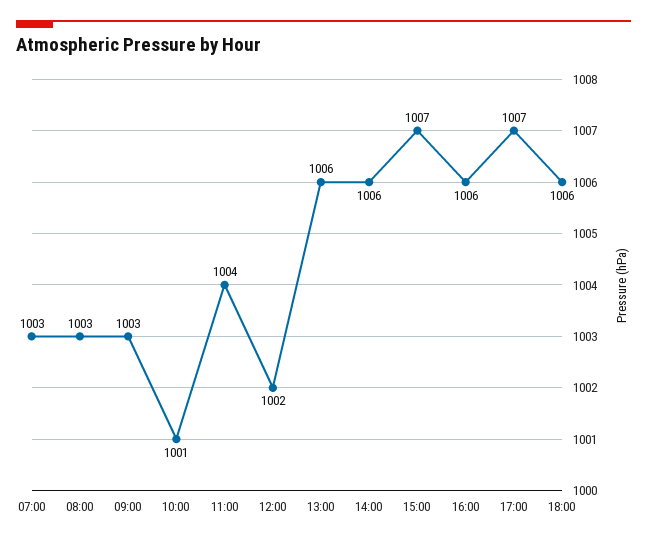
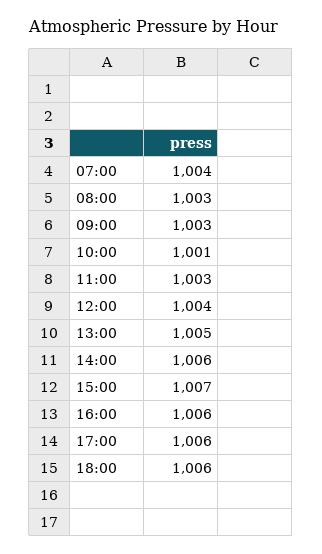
  {
-   "07:00": 1003,
+   "07:00": 1004,
    "08:00": 1003,
    "09:00": 1003,
    "10:00": 1001,
-   "11:00": 1004,
+   "11:00": 1003,
-   "12:00": 1002,
+   "12:00": 1004,
-   "13:00": 1006,
+   "13:00": 1005,
    "14:00": 1006,
    "15:00": 1007,
    "16:00": 1006,
-   "17:00": 1007,
+   "17:00": 1006,
    "18:00": 1006
  }

